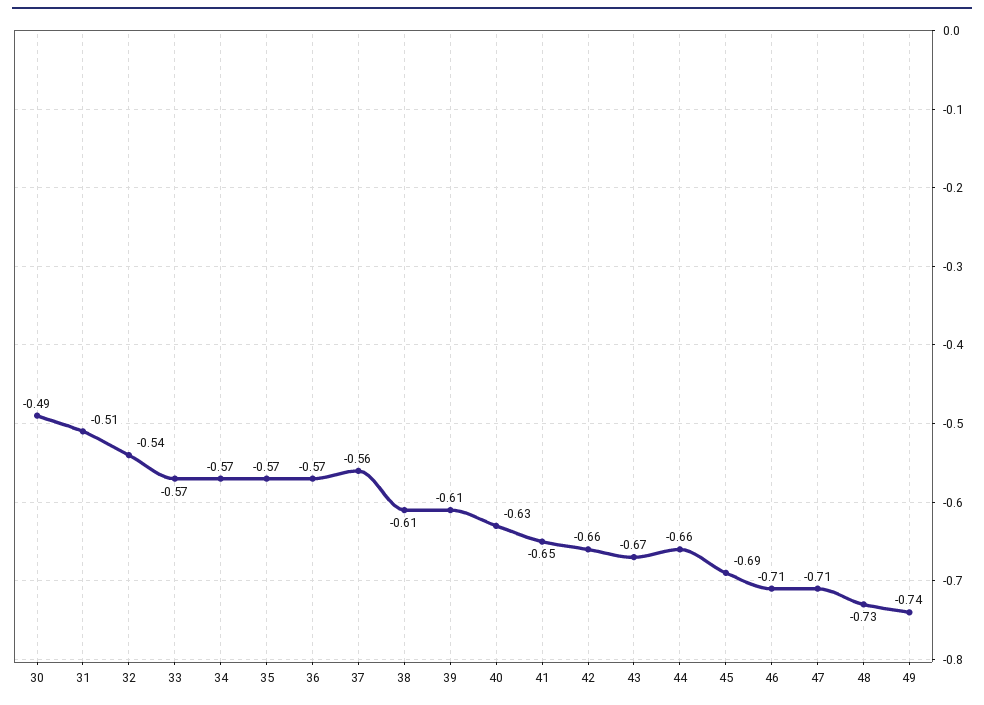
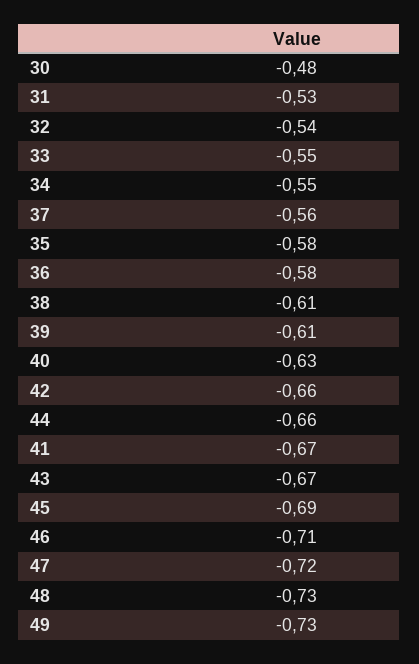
  {
-   "30": -0.49,
+   "30": -0.48,
-   "31": -0.51,
+   "31": -0.53,
    "32": -0.54,
-   "33": -0.57,
+   "33": -0.55,
-   "34": -0.57,
+   "34": -0.55,
-   "35": -0.57,
+   "35": -0.58,
-   "36": -0.57,
+   "36": -0.58,
    "37": -0.56,
    "38": -0.61,
    "39": -0.61,
    "40": -0.63,
-   "41": -0.65,
+   "41": -0.67,
    "42": -0.66,
    "43": -0.67,
    "44": -0.66,
    "45": -0.69,
    "46": -0.71,
-   "47": -0.71,
+   "47": -0.72,
    "48": -0.73,
-   "49": -0.74
+   "49": -0.73
  }

